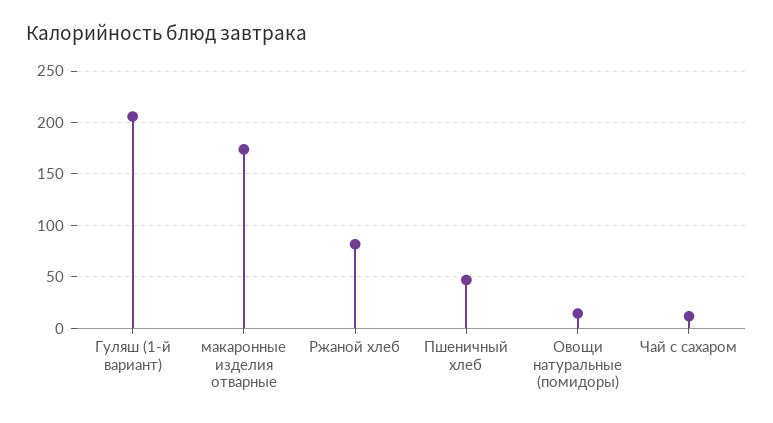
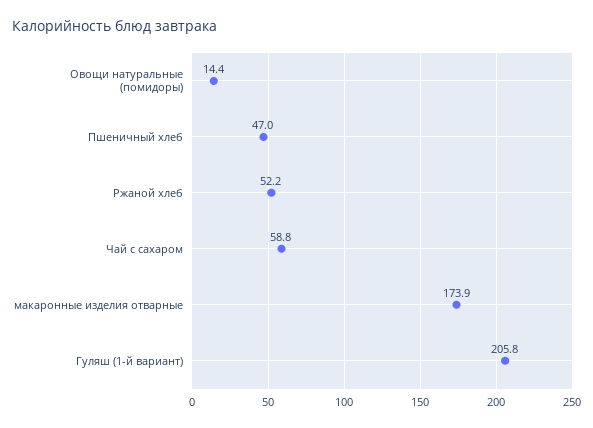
  {
    "Гуляш (1-й вариант)": 205.8,
    "макаронные изделия отварные": 173.9,
-   "Ржаной хлеб": 80,
+   "Ржаной хлеб": 52.2,
    "Пшеничный хлеб": 47,
    "Овощи натуральные (помидоры)": 14.4,
-   "Чай с сахаром": 10
+   "Чай с сахаром": 58.8
  }

